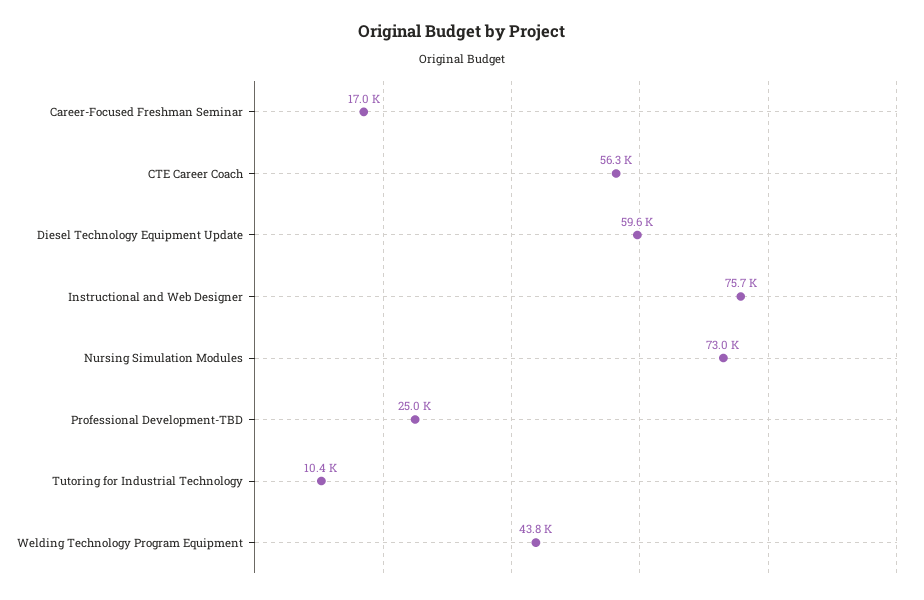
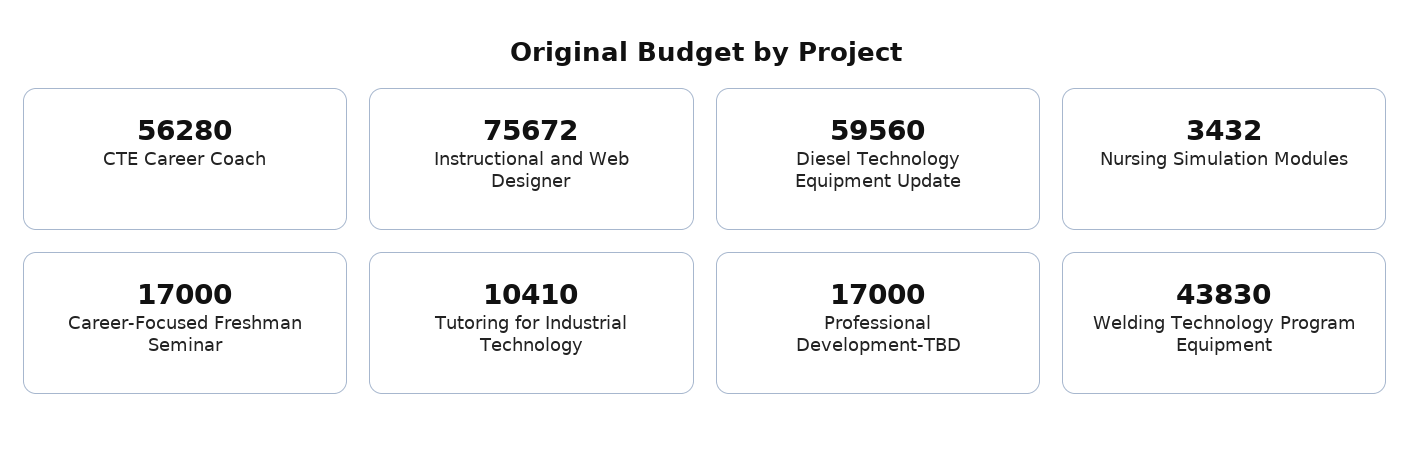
  {
    "Career-Focused Freshman Seminar": 17000,
    "CTE Career Coach": 56280,
    "Diesel Technology Equipment Update": 59560,
    "Instructional and Web Designer": 75672,
-   "Nursing Simulation Modules": 73000,
+   "Nursing Simulation Modules": 3432,
-   "Professional Development-TBD": 25000,
+   "Professional Development-TBD": 17000,
    "Tutoring for Industrial Technology": 10410,
    "Welding Technology Program Equipment": 43830
  }

